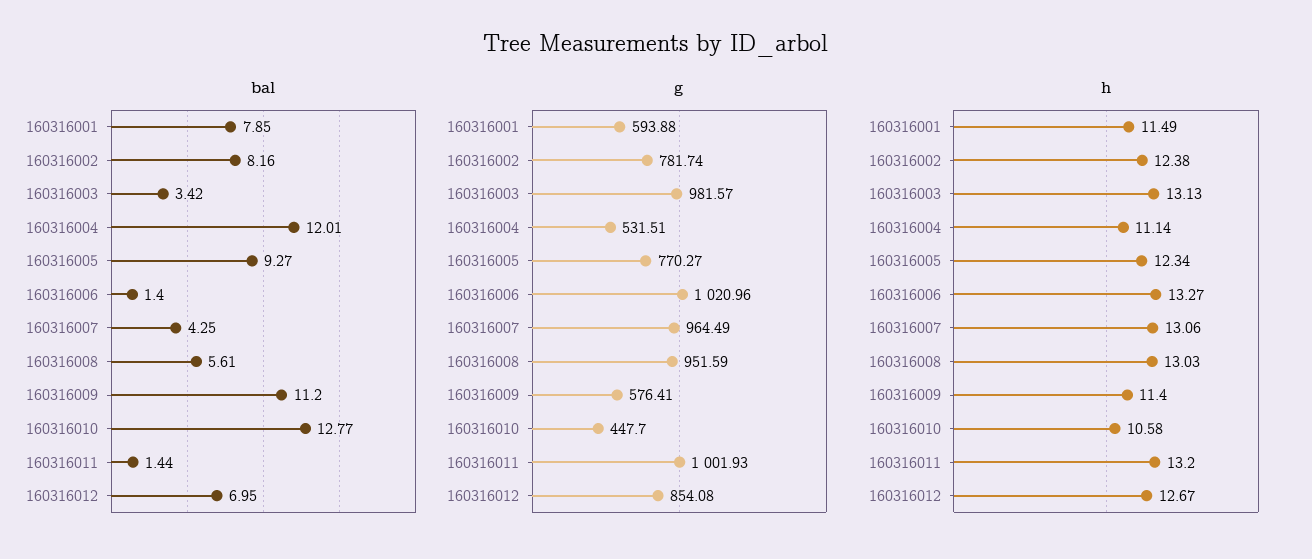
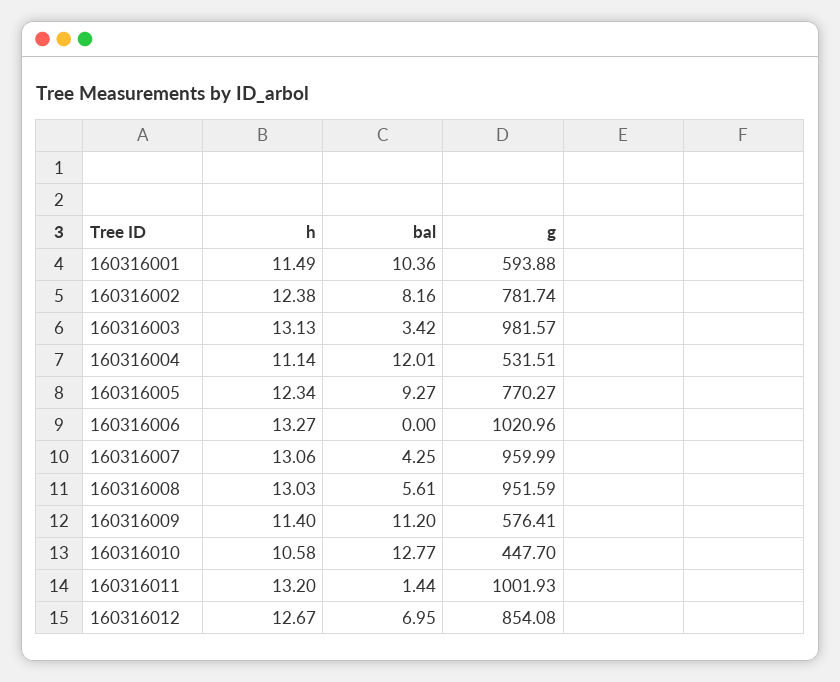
  {
    "bal": {
-     "160316001": 7.85,
+     "160316001": 10.36,
      "160316002": 8.16,
      "160316003": 3.42,
      "160316004": 12.01,
      "160316005": 9.27,
-     "160316006": 1.4,
+     "160316006": 0,
      "160316007": 4.25,
      "160316008": 5.61,
      "160316009": 11.2,
      "160316010": 12.77,
      "160316011": 1.44,
      "160316012": 6.95
    },
    "g": {
      "160316001": 593.88,
      "160316002": 781.74,
      "160316003": 981.57,
      "160316004": 531.51,
      "160316005": 770.27,
      "160316006": 1020.96,
-     "160316007": 964.49,
+     "160316007": 959.99,
      "160316008": 951.59,
      "160316009": 576.41,
      "160316010": 447.7,
      "160316011": 1001.93,
      "160316012": 854.08
    },
    "h": {
      "160316001": 11.49,
      "160316002": 12.38,
      "160316003": 13.13,
      "160316004": 11.14,
      "160316005": 12.34,
      "160316006": 13.27,
      "160316007": 13.06,
      "160316008": 13.03,
      "160316009": 11.4,
      "160316010": 10.58,
      "160316011": 13.2,
      "160316012": 12.67
    }
  }

